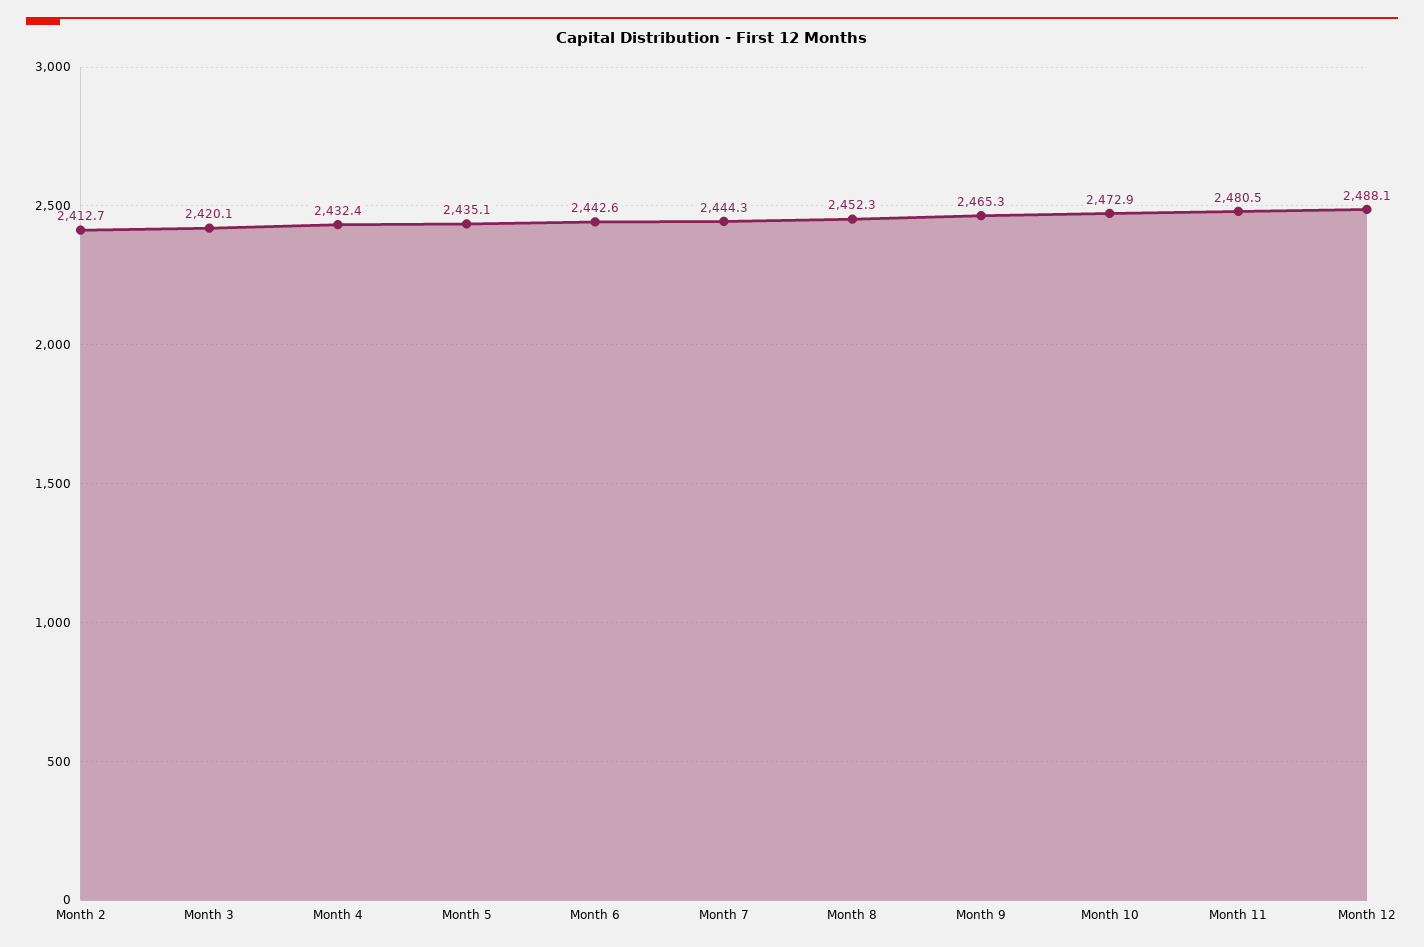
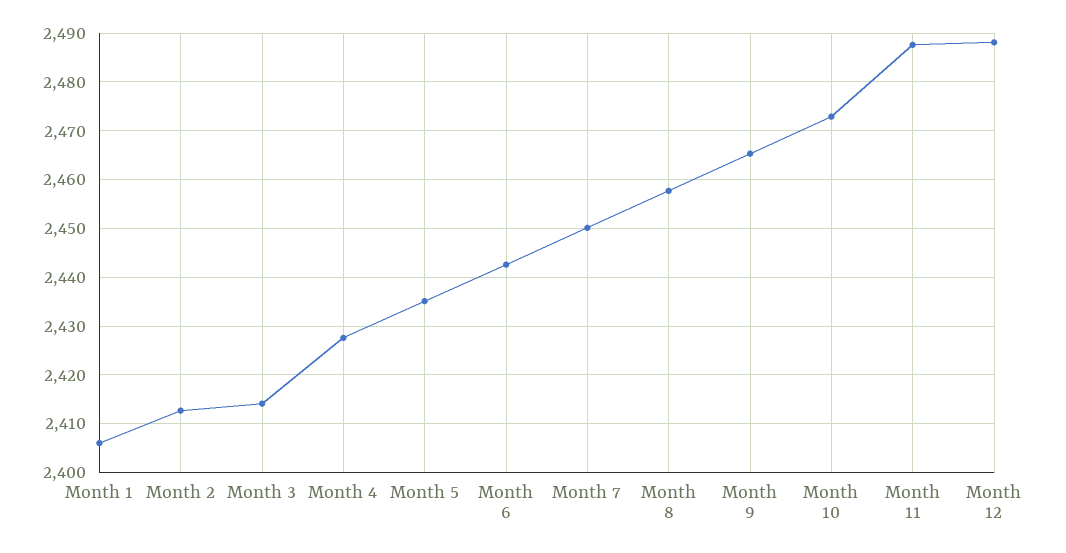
  {
    "Month 2": 2412.7,
-   "Month 3": 2420.1,
+   "Month 3": 2414,
-   "Month 4": 2432.4,
+   "Month 4": 2428,
    "Month 5": 2435.1,
    "Month 6": 2442.6,
-   "Month 7": 2444.3,
+   "Month 7": 2450,
-   "Month 8": 2452.3,
+   "Month 8": 2458,
    "Month 9": 2465.3,
    "Month 10": 2472.9,
-   "Month 11": 2480.5,
+   "Month 11": 2488,
-   "Month 12": 2488.1
+   "Month 12": 2488.1,
+   "Month 1": 2406
  }

